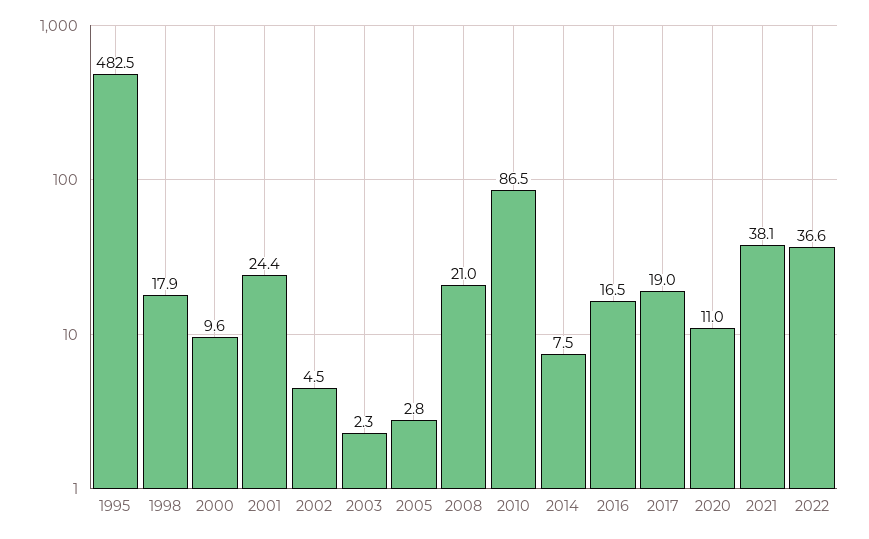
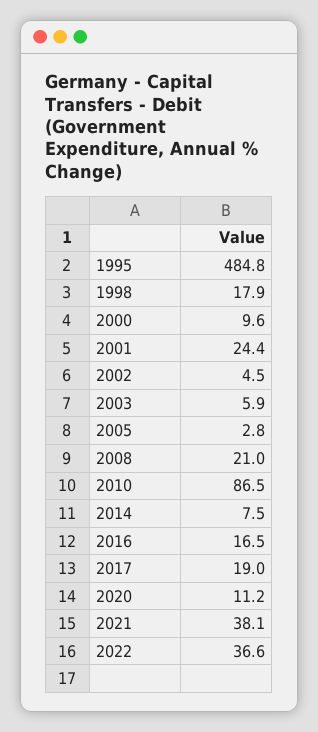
  {
-   "1995": 482.5,
+   "1995": 484.8,
    "1998": 17.9,
    "2000": 9.6,
    "2001": 24.4,
    "2002": 4.5,
-   "2003": 2.3,
+   "2003": 5.9,
    "2005": 2.8,
    "2008": 21,
    "2010": 86.5,
    "2014": 7.5,
    "2016": 16.5,
    "2017": 19,
-   "2020": 11,
+   "2020": 11.2,
    "2021": 38.1,
    "2022": 36.6
  }

